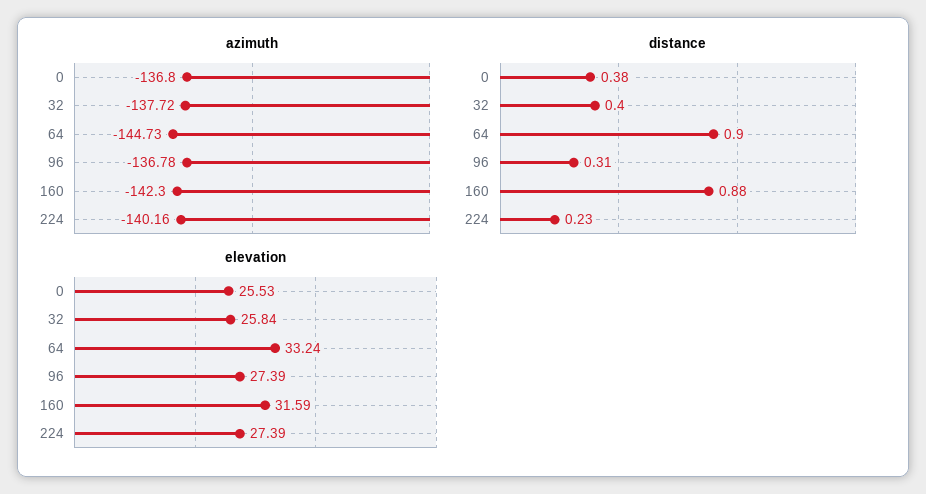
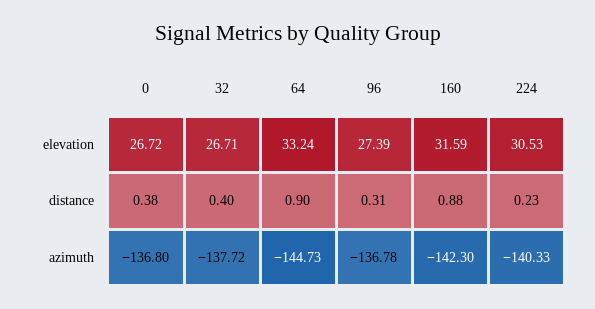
  {
    "azimuth": {
      "0": -136.8,
      "32": -137.72,
      "64": -144.73,
      "96": -136.78,
      "160": -142.3,
-     "224": -140.16
+     "224": -140.33
    },
    "distance": {
      "0": 0.38,
      "32": 0.4,
      "64": 0.9,
      "96": 0.31,
      "160": 0.88,
      "224": 0.23
    },
    "elevation": {
-     "0": 25.53,
+     "0": 26.72,
-     "32": 25.84,
+     "32": 26.71,
      "64": 33.24,
      "96": 27.39,
      "160": 31.59,
-     "224": 27.39
+     "224": 30.53
    }
  }

